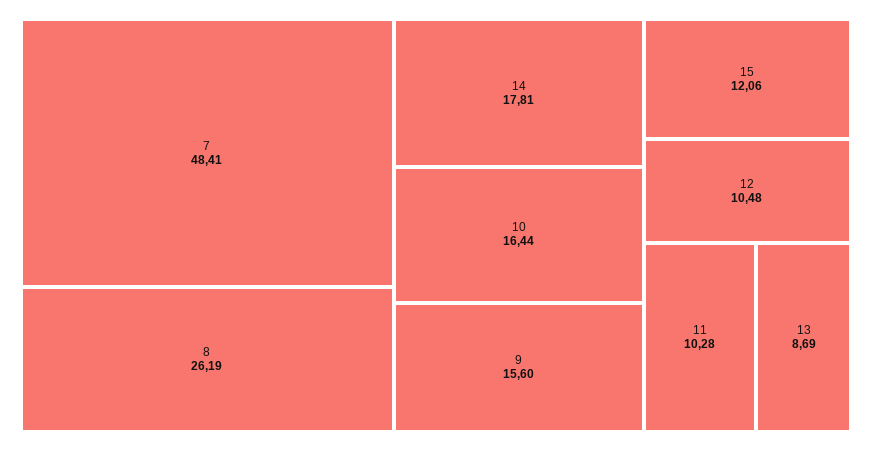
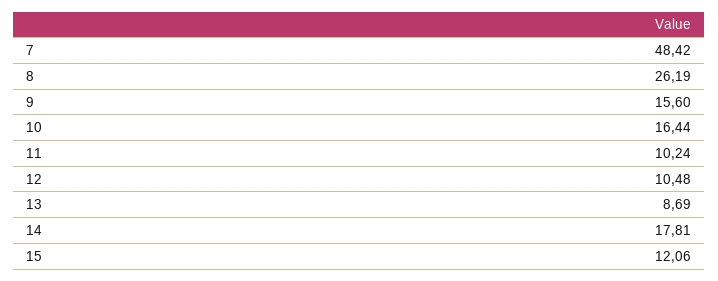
  {
-   "7": 48.41,
+   "7": 48.42,
    "8": 26.19,
    "14": 17.81,
    "10": 16.44,
    "9": 15.6,
    "15": 12.06,
    "12": 10.48,
-   "11": 10.28,
+   "11": 10.24,
    "13": 8.69
  }

